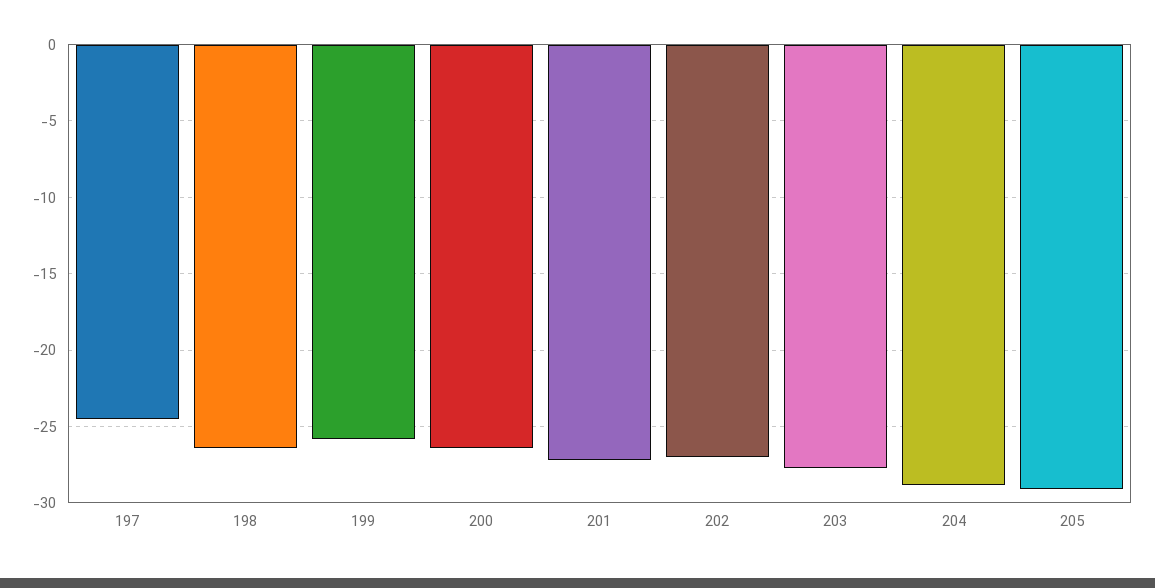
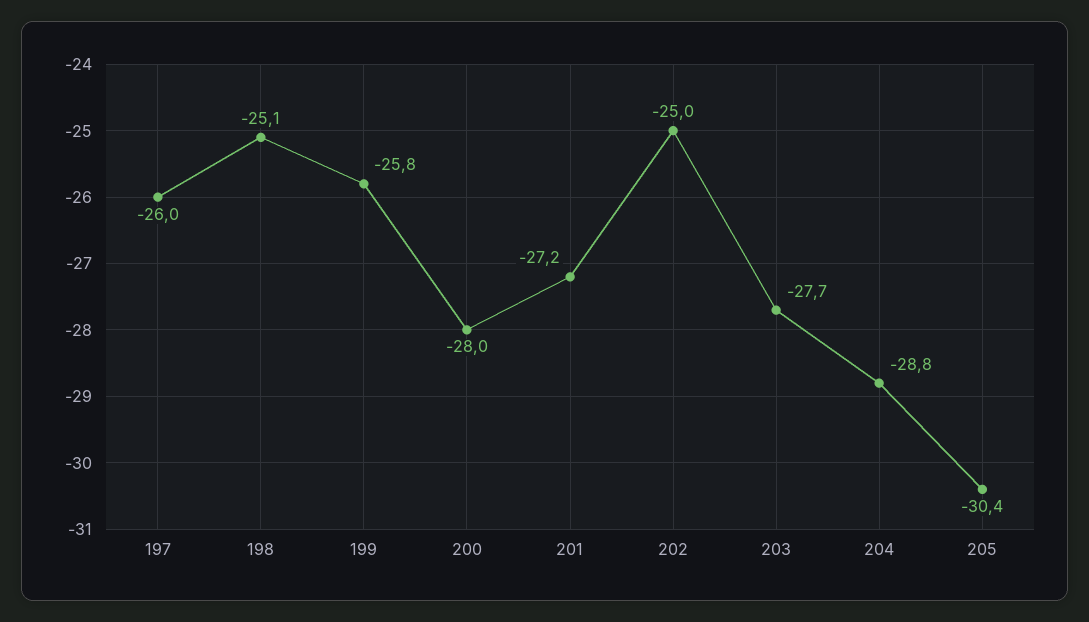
  {
-   "197": -24.5,
+   "197": -26,
-   "198": -26.5,
+   "198": -25.1,
    "199": -25.8,
-   "200": -26.5,
+   "200": -28,
    "201": -27.2,
-   "202": -27,
+   "202": -25,
    "203": -27.7,
    "204": -28.8,
-   "205": -29
+   "205": -30.4
  }

